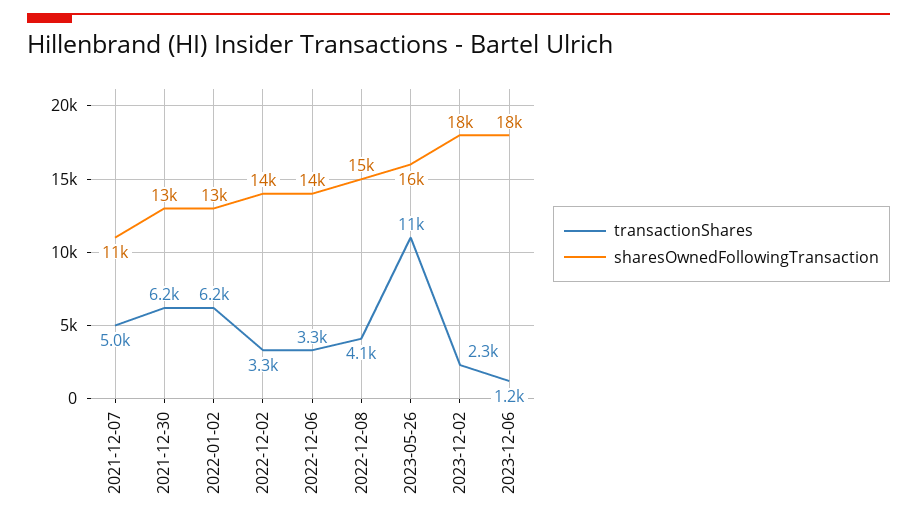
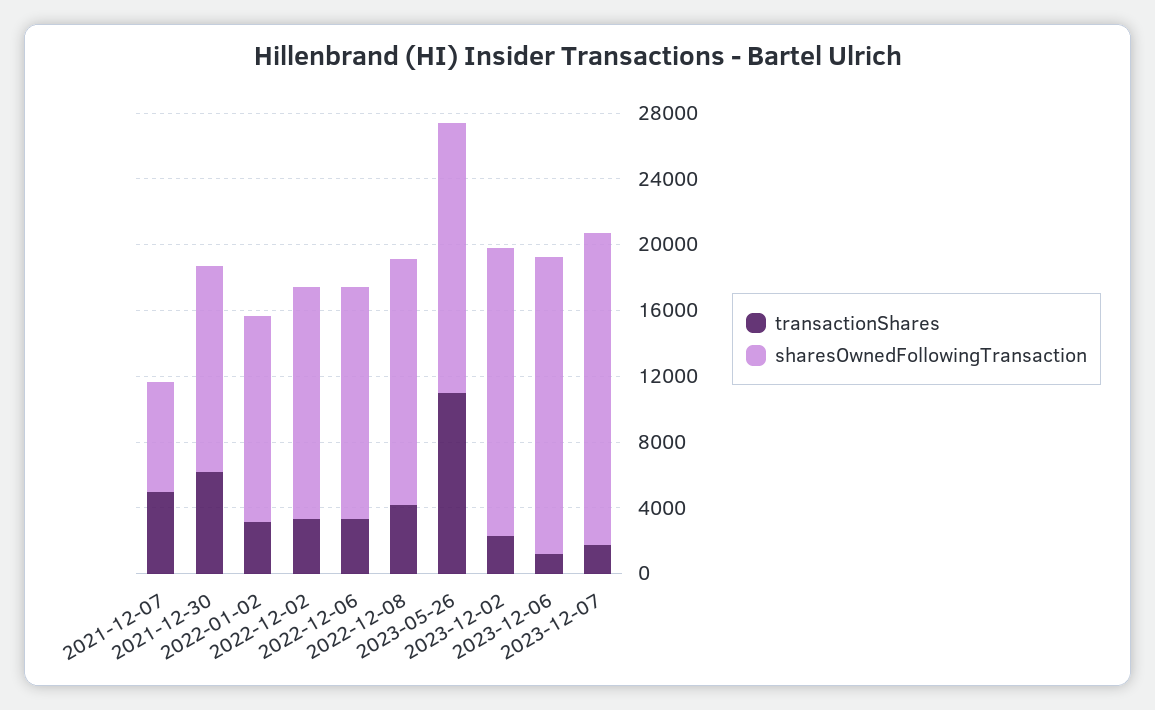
  {
    "transactionShares": {
      "2021-12-07": 5000,
      "2021-12-30": 6200,
-     "2022-01-02": 6200,
+     "2022-01-02": 3000,
      "2022-12-02": 3300,
      "2022-12-06": 3300,
      "2022-12-08": 4100,
      "2023-05-26": 11000,
      "2023-12-02": 2300,
-     "2023-12-06": 1200
+     "2023-12-06": 1200,
+     "2023-12-07": 2000
    },
    "sharesOwnedFollowingTransaction": {
-     "2021-12-07": 11000,
+     "2021-12-07": 7000,
      "2021-12-30": 13000,
      "2022-01-02": 13000,
      "2022-12-02": 14000,
      "2022-12-06": 14000,
      "2022-12-08": 15000,
      "2023-05-26": 16000,
      "2023-12-02": 18000,
-     "2023-12-06": 18000
+     "2023-12-06": 18000,
+     "2023-12-07": 19000
    }
  }

